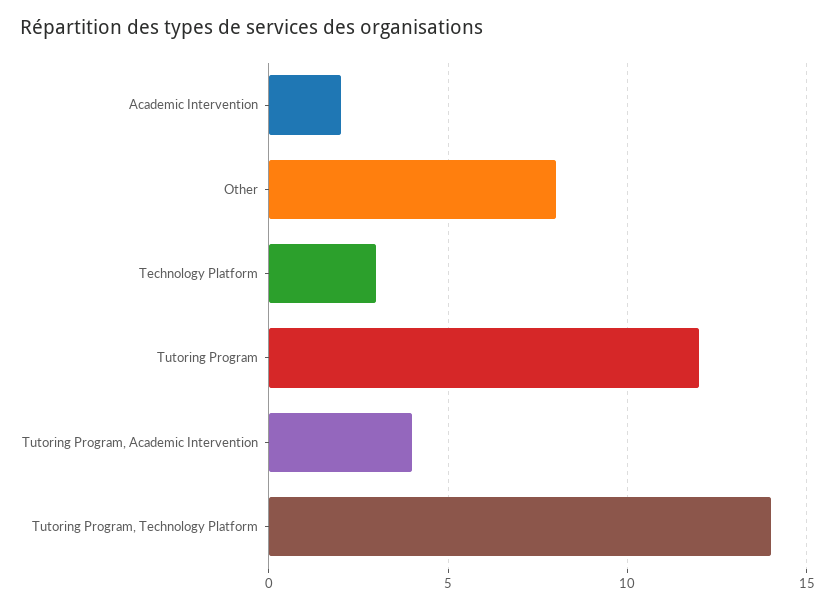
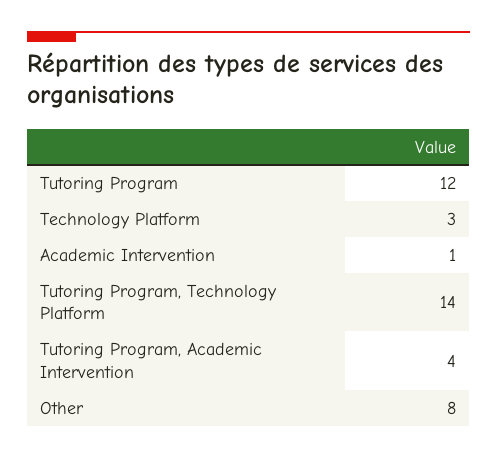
  {
-   "Academic Intervention": 2,
+   "Academic Intervention": 1,
    "Other": 8,
    "Technology Platform": 3,
    "Tutoring Program": 12,
    "Tutoring Program, Academic Intervention": 4,
    "Tutoring Program, Technology Platform": 14
  }

